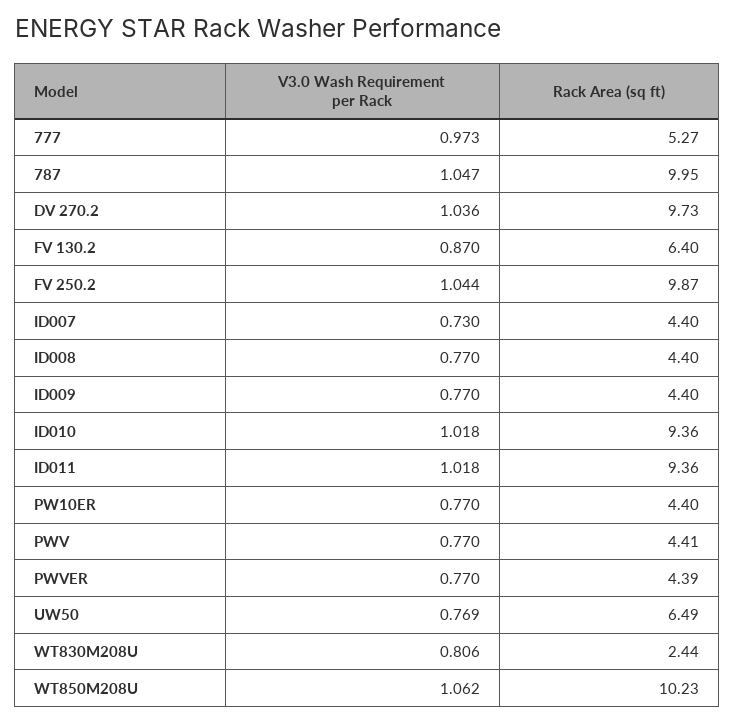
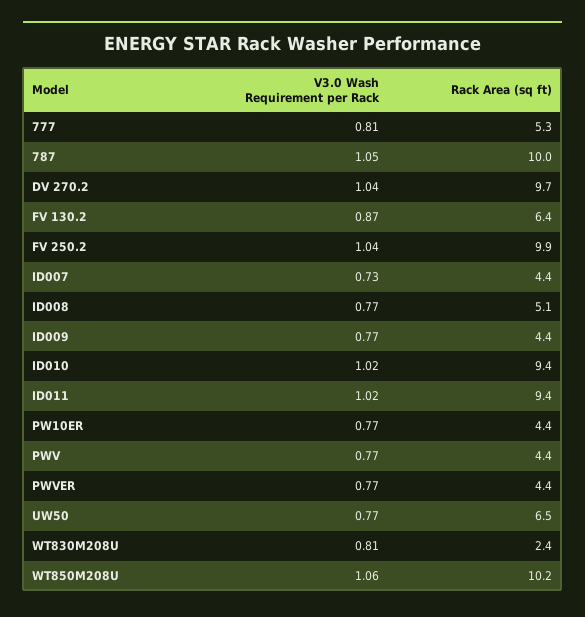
  {
    "V3.0 Wash Requirement per Rack": {
-     "777": 0.973,
+     "777": 0.81,
      "787": 1.047,
      "DV 270.2": 1.036,
      "FV 130.2": 0.87,
      "FV 250.2": 1.044,
      "ID007": 0.73,
      "ID008": 0.77,
      "ID009": 0.77,
      "ID010": 1.018,
      "ID011": 1.018,
      "PW10ER": 0.77,
      "PWV": 0.77,
      "PWVER": 0.77,
      "UW50": 0.769,
      "WT830M208U": 0.806,
      "WT850M208U": 1.062
    },
    "Rack Area (sq ft)": {
      "777": 5.27,
      "787": 9.95,
      "DV 270.2": 9.73,
      "FV 130.2": 6.4,
      "FV 250.2": 9.87,
      "ID007": 4.4,
-     "ID008": 4.4,
+     "ID008": 5.1,
      "ID009": 4.4,
      "ID010": 9.36,
      "ID011": 9.36,
      "PW10ER": 4.4,
      "PWV": 4.41,
      "PWVER": 4.39,
      "UW50": 6.49,
      "WT830M208U": 2.44,
      "WT850M208U": 10.23
    }
  }

